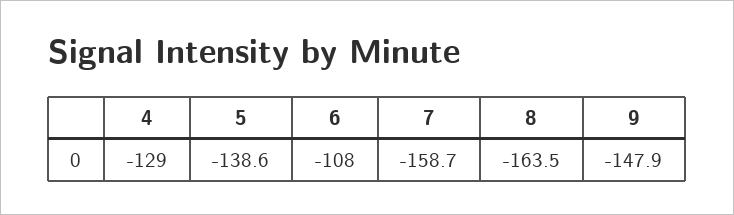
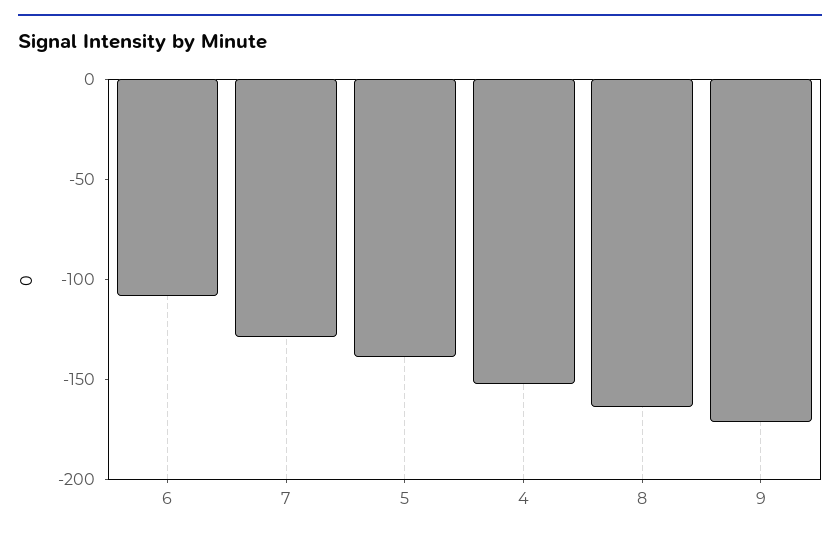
  {
-   "4": -129,
+   "4": -150,
    "5": -138.6,
    "6": -108,
-   "7": -158.7,
+   "7": -130,
    "8": -163.5,
-   "9": -147.9
+   "9": -170
  }

